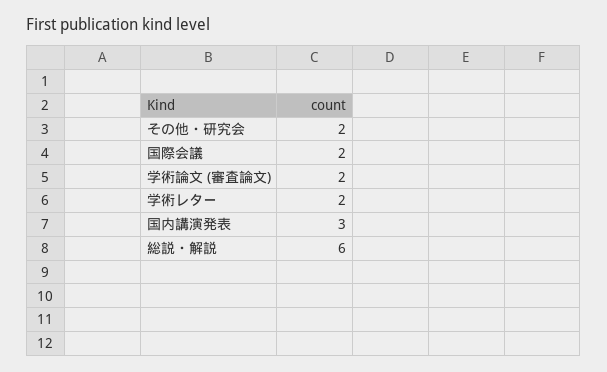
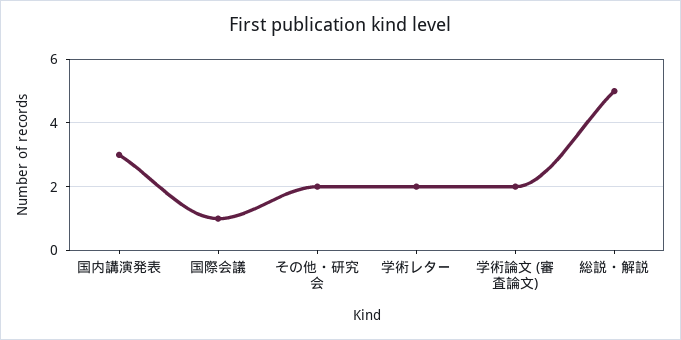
  {
    "その他・研究会": 2,
-   "国際会議": 2,
+   "国際会議": 1,
    "学術論文 (審査論文)": 2,
    "学術レター": 2,
    "国内講演発表": 3,
-   "総説・解説": 6
+   "総説・解説": 5
  }

